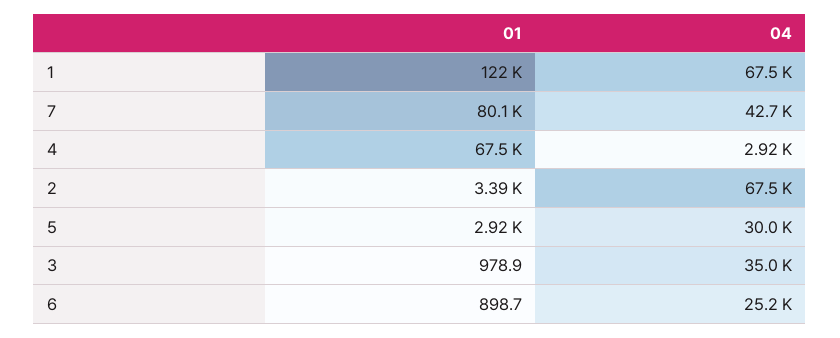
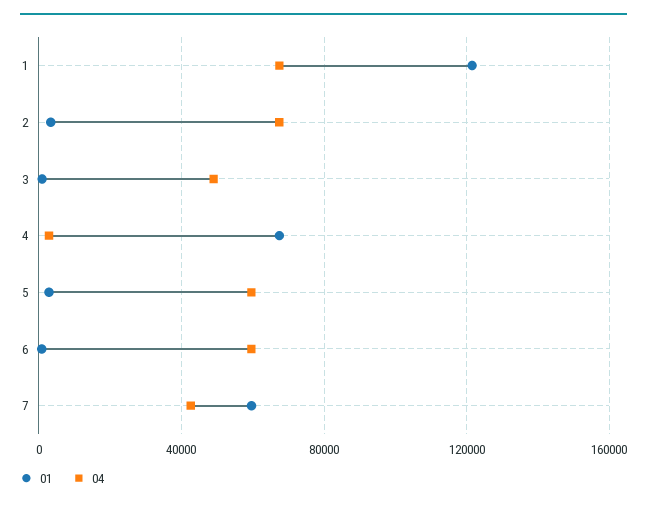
  {
    "01": {
      "1": 122000,
-     "7": 80100,
+     "7": 60000,
      "4": 67500,
      "2": 3390,
      "5": 2920,
      "3": 978.9,
      "6": 898.7
    },
    "04": {
      "1": 67500,
      "7": 42700,
      "4": 2920,
      "2": 67500,
-     "5": 30000,
+     "5": 60000,
-     "3": 35000,
+     "3": 50000,
-     "6": 25200
+     "6": 60000
    }
  }

